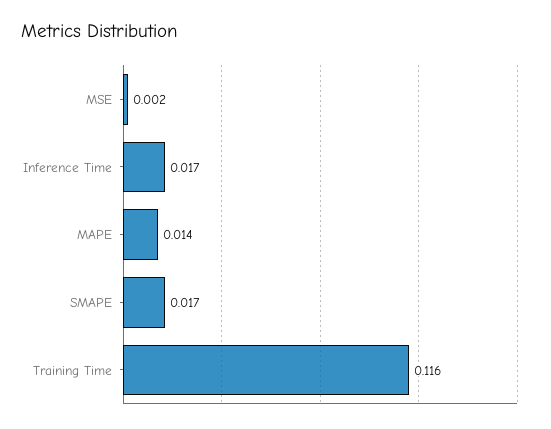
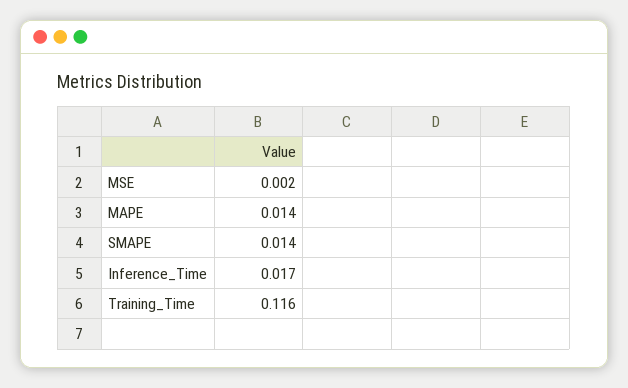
  {
    "MSE": 0.002,
    "Inference Time": 0.017,
    "MAPE": 0.014,
-   "SMAPE": 0.017,
+   "SMAPE": 0.014,
    "Training Time": 0.116
  }

